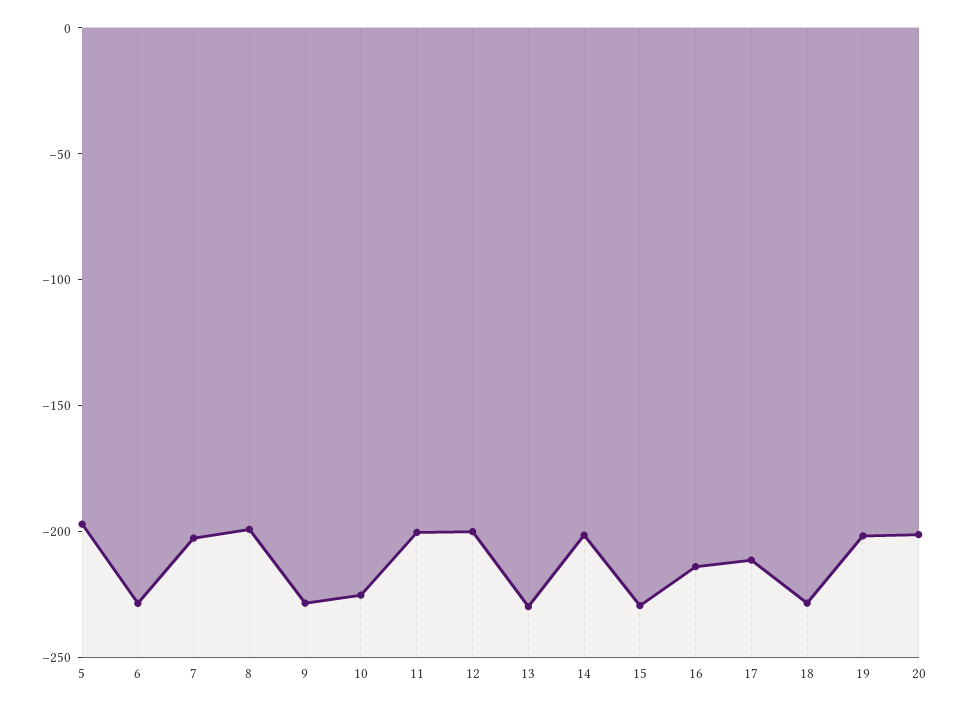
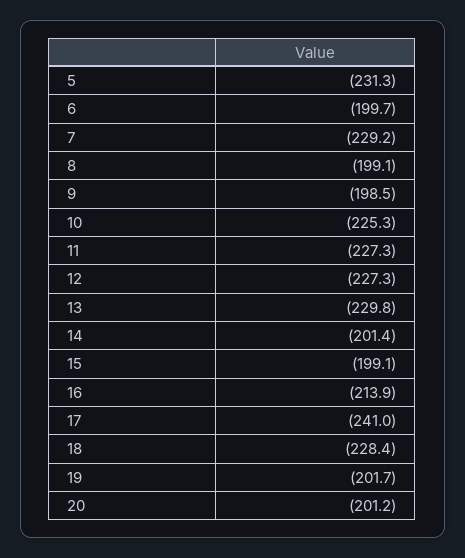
  {
-   "5": -200,
+   "5": -231.3,
-   "6": -230,
+   "6": -199.7,
-   "7": -200,
+   "7": -229.2,
    "8": -199.1,
-   "9": -230,
+   "9": -198.5,
    "10": -225.3,
-   "11": -200,
+   "11": -227.3,
-   "12": -200,
+   "12": -227.3,
    "13": -229.8,
    "14": -201.4,
-   "15": -230,
+   "15": -199.1,
    "16": -213.9,
-   "17": -210,
+   "17": -241,
    "18": -228.4,
    "19": -201.7,
    "20": -201.2
  }

